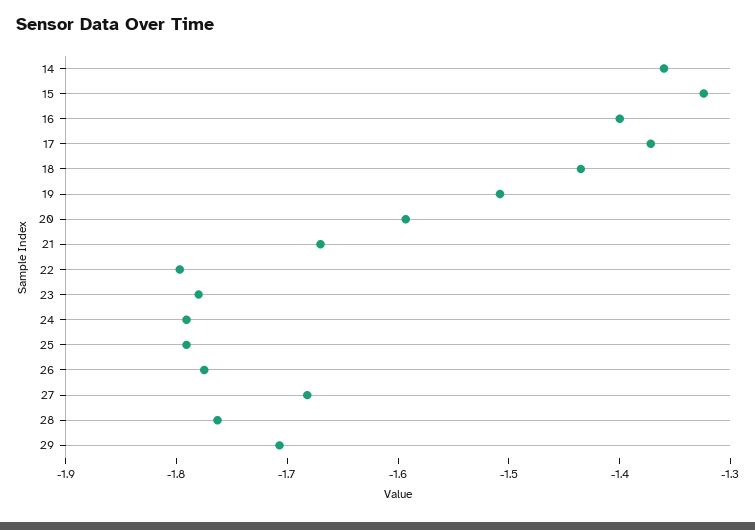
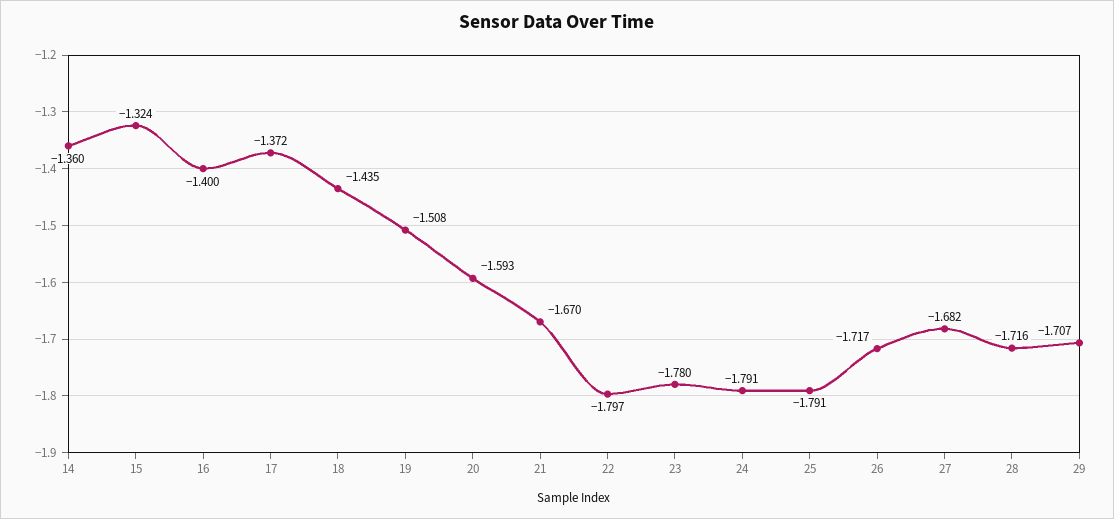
  {
    "14": -1.36,
    "15": -1.324,
    "16": -1.4,
    "17": -1.372,
    "18": -1.435,
    "19": -1.508,
    "20": -1.593,
    "21": -1.67,
    "22": -1.797,
    "23": -1.78,
    "24": -1.791,
    "25": -1.791,
-   "26": -1.78,
+   "26": -1.717,
    "27": -1.682,
-   "28": -1.76,
+   "28": -1.716,
    "29": -1.707
  }

